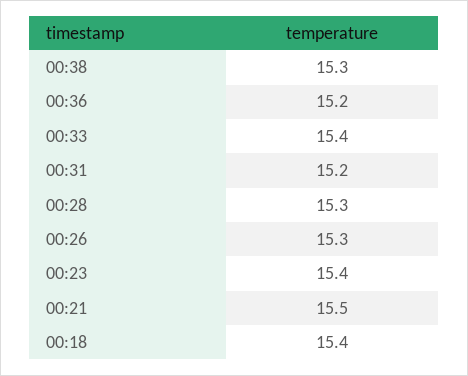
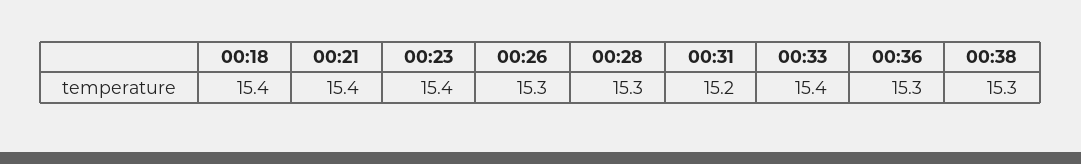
  {
    "00:38": 15.3,
-   "00:36": 15.2,
+   "00:36": 15.3,
    "00:33": 15.4,
    "00:31": 15.2,
    "00:28": 15.3,
    "00:26": 15.3,
    "00:23": 15.4,
-   "00:21": 15.5,
+   "00:21": 15.4,
    "00:18": 15.4
  }

